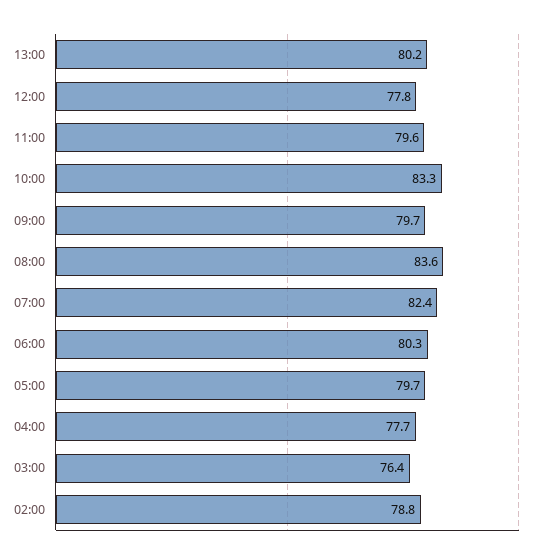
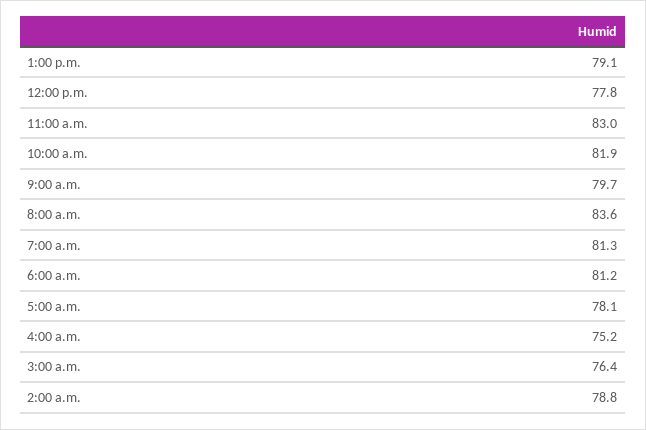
  {
-   "13:00": 80.2,
+   "13:00": 79.1,
    "12:00": 77.8,
-   "11:00": 79.6,
+   "11:00": 83,
-   "10:00": 83.3,
+   "10:00": 81.9,
    "09:00": 79.7,
    "08:00": 83.6,
-   "07:00": 82.4,
+   "07:00": 81.3,
-   "06:00": 80.3,
+   "06:00": 81.2,
-   "05:00": 79.7,
+   "05:00": 78.1,
-   "04:00": 77.7,
+   "04:00": 75.2,
    "03:00": 76.4,
    "02:00": 78.8
  }

